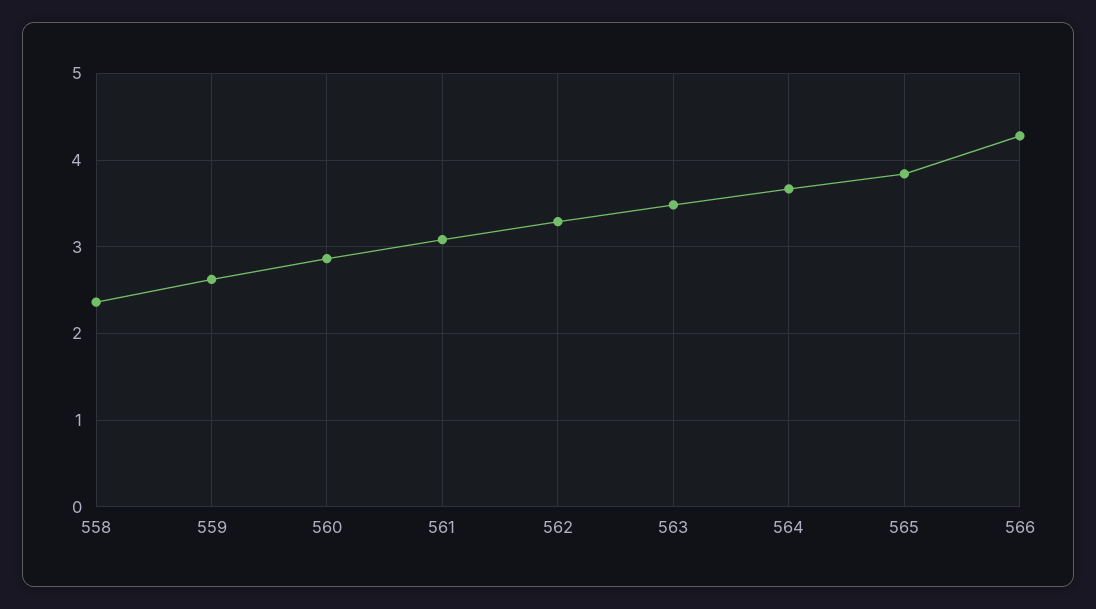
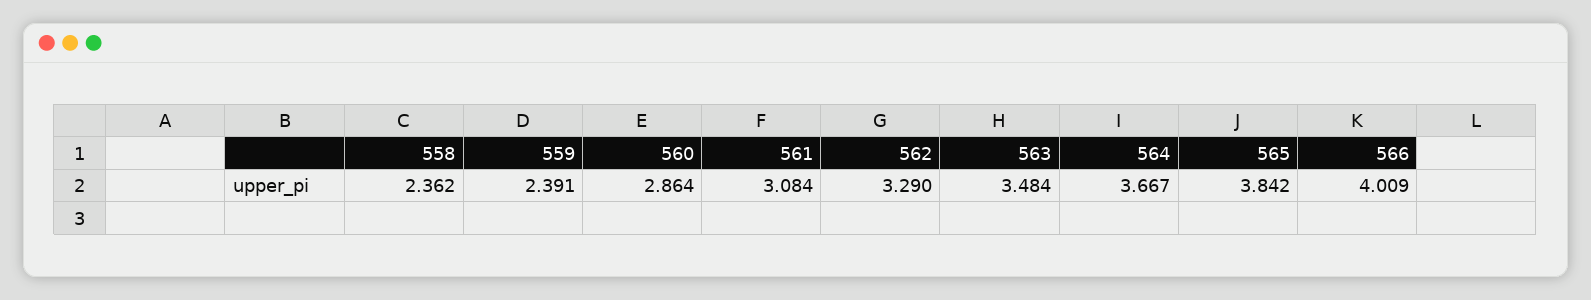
  {
    "558": 2.362,
-   "559": 2.6,
+   "559": 2.391,
    "560": 2.864,
    "561": 3.084,
    "562": 3.29,
    "563": 3.484,
    "564": 3.667,
    "565": 3.842,
-   "566": 4.3
+   "566": 4.009
  }

